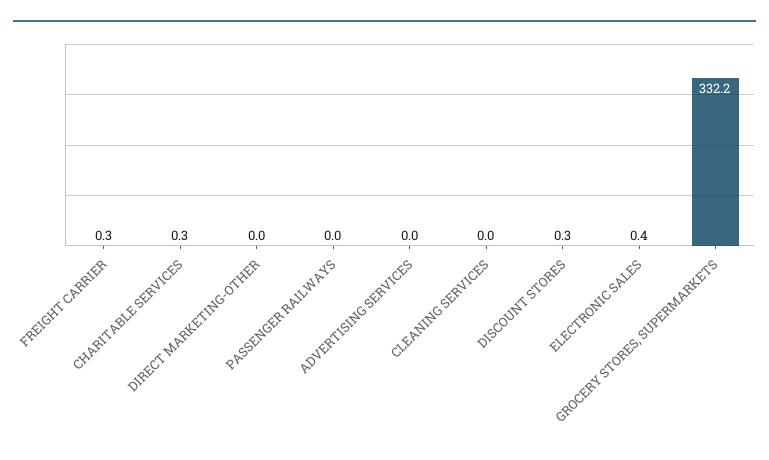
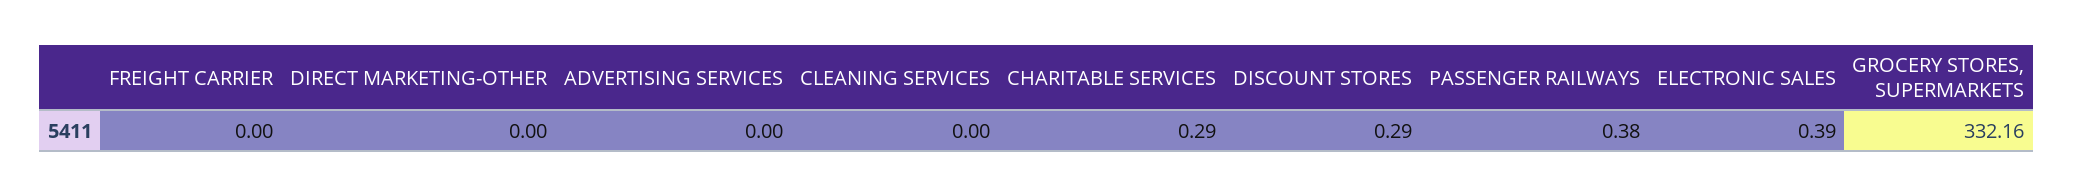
  {
-   "FREIGHT CARRIER": 0.3,
+   "FREIGHT CARRIER": 0,
    "CHARITABLE SERVICES": 0.29,
    "DIRECT MARKETING-OTHER": 0,
-   "PASSENGER RAILWAYS": 0,
+   "PASSENGER RAILWAYS": 0.38,
    "ADVERTISING SERVICES": 0,
    "CLEANING SERVICES": 0,
    "DISCOUNT STORES": 0.29,
    "ELECTRONIC SALES": 0.39,
    "GROCERY STORES, SUPERMARKETS": 332.16
  }

